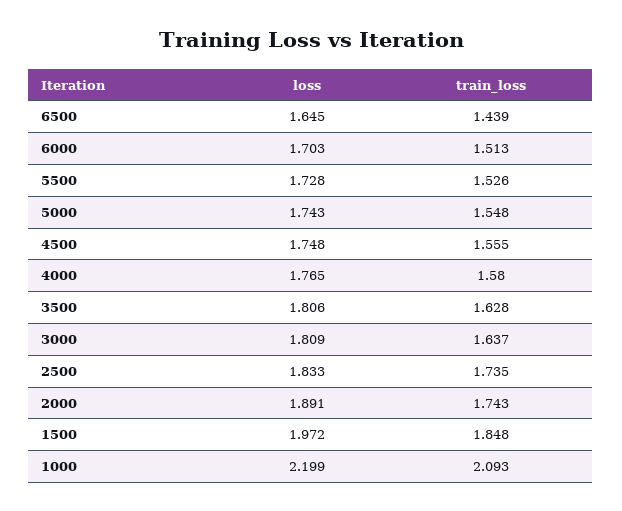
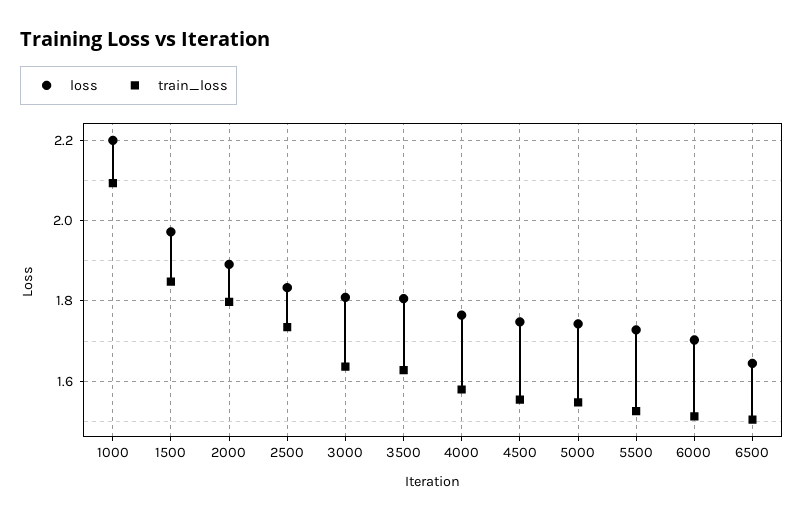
  {
    "loss": {
      "6500": 1.645,
      "6000": 1.703,
      "5500": 1.728,
      "5000": 1.743,
      "4500": 1.748,
      "4000": 1.765,
      "3500": 1.806,
      "3000": 1.809,
      "2500": 1.833,
      "2000": 1.891,
      "1500": 1.972,
      "1000": 2.199
    },
    "train_loss": {
-     "6500": 1.439,
+     "6500": 1.5,
      "6000": 1.513,
      "5500": 1.526,
      "5000": 1.548,
      "4500": 1.555,
      "4000": 1.58,
      "3500": 1.628,
      "3000": 1.637,
      "2500": 1.735,
-     "2000": 1.743,
+     "2000": 1.8,
      "1500": 1.848,
      "1000": 2.093
    }
  }

